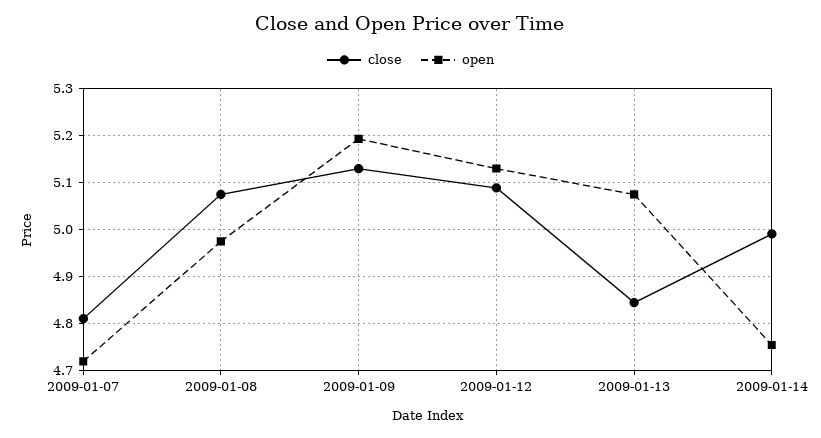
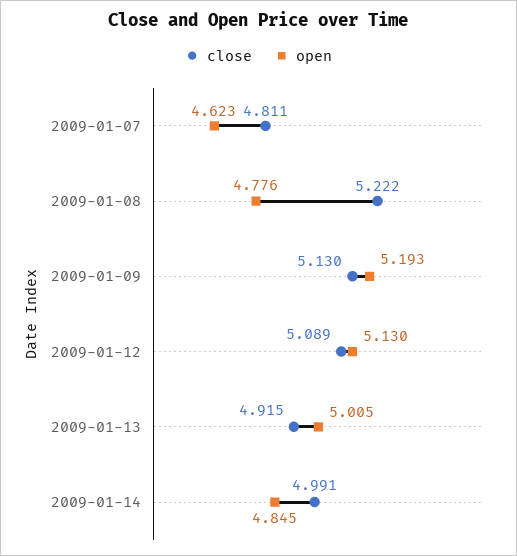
  {
    "close": {
      "2009-01-07": 4.811,
-     "2009-01-08": 5.08,
+     "2009-01-08": 5.222,
      "2009-01-09": 5.13,
      "2009-01-12": 5.089,
-     "2009-01-13": 4.84,
+     "2009-01-13": 4.915,
      "2009-01-14": 4.991
    },
    "open": {
-     "2009-01-07": 4.72,
+     "2009-01-07": 4.623,
-     "2009-01-08": 4.98,
+     "2009-01-08": 4.776,
      "2009-01-09": 5.193,
      "2009-01-12": 5.13,
-     "2009-01-13": 5.08,
+     "2009-01-13": 5.005,
-     "2009-01-14": 4.76
+     "2009-01-14": 4.845
    }
  }

